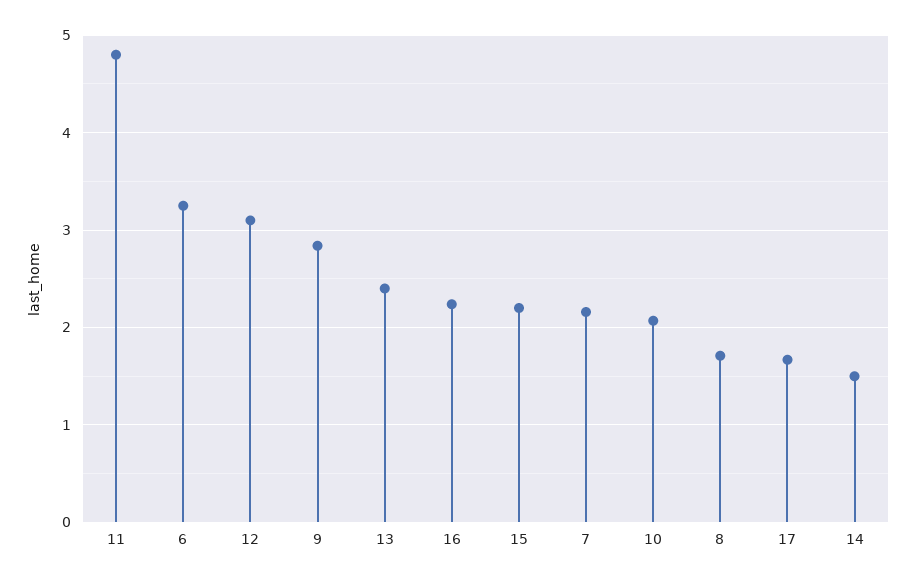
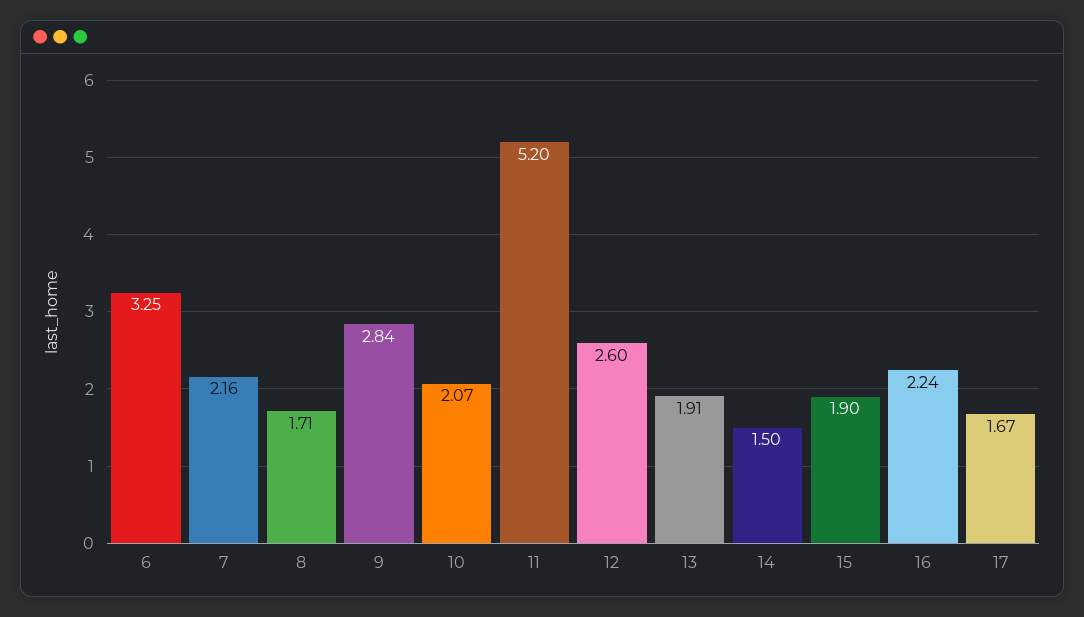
  {
-   "11": 4.8,
+   "11": 5.2,
    "6": 3.25,
-   "12": 3.1,
+   "12": 2.6,
    "9": 2.84,
-   "13": 2.4,
+   "13": 1.91,
    "16": 2.24,
-   "15": 2.2,
+   "15": 1.9,
    "7": 2.16,
    "10": 2.07,
    "8": 1.71,
    "17": 1.67,
    "14": 1.5
  }

